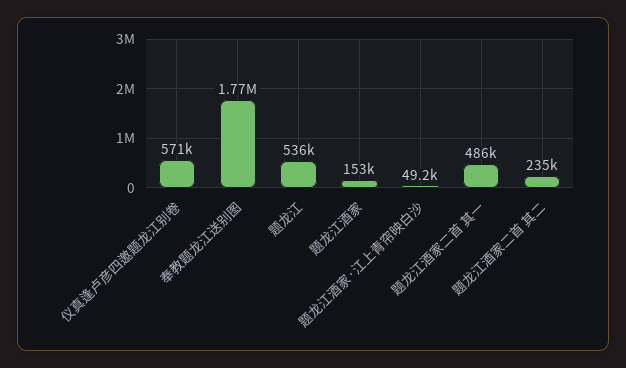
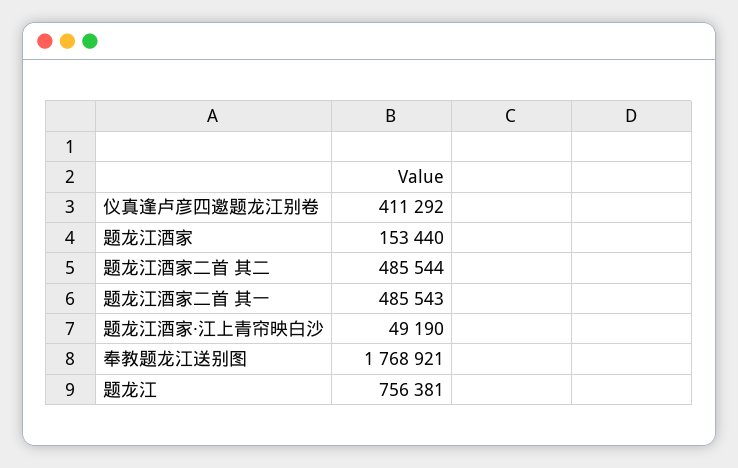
  {
-   "仪真逢卢彦四邀题龙江别卷": 571000,
+   "仪真逢卢彦四邀题龙江别卷": 411292,
    "奉教题龙江送别图": 1768921,
-   "题龙江": 536000,
+   "题龙江": 756381,
    "题龙江酒家": 153440,
    "题龙江酒家·江上青帘映白沙": 49190,
    "题龙江酒家二首 其一": 485543,
-   "题龙江酒家二首 其二": 235000
+   "题龙江酒家二首 其二": 485544
  }

